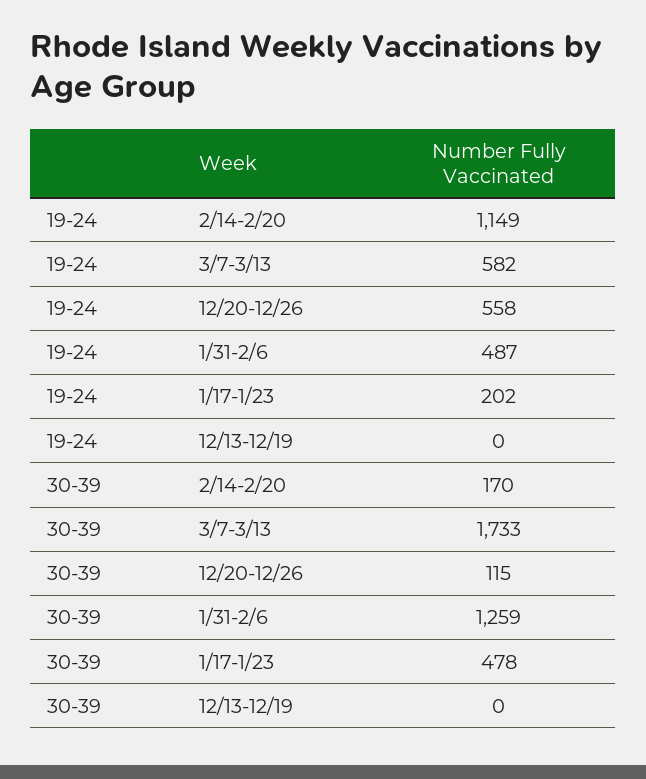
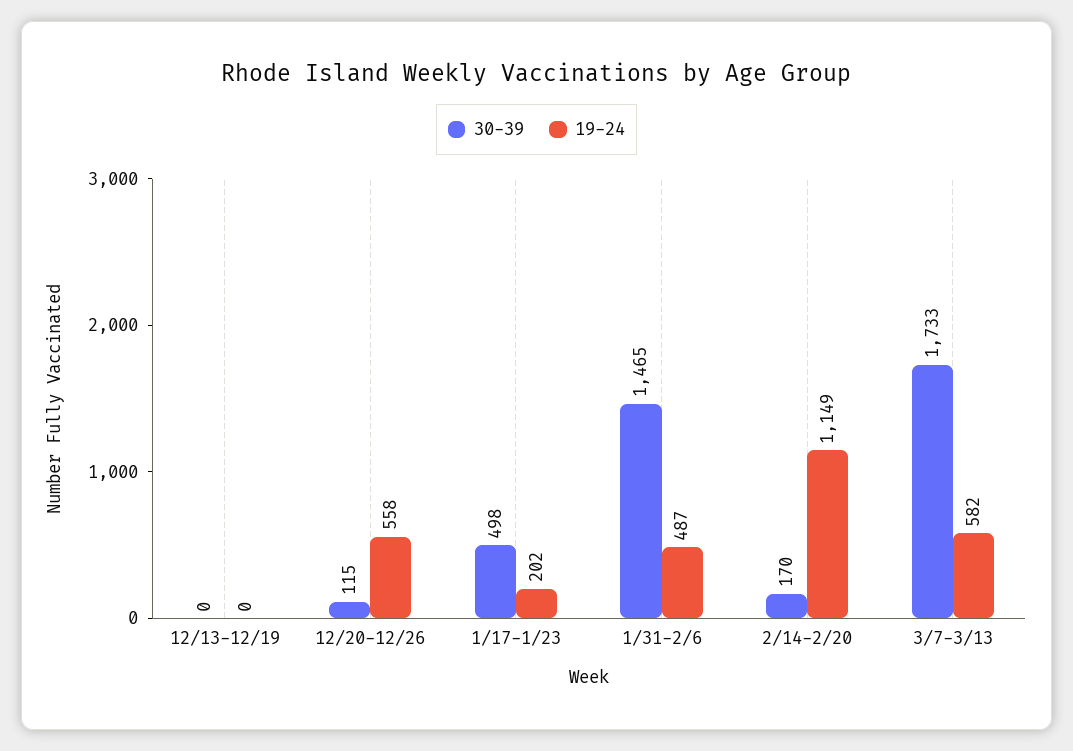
  {
    "19-24": {
      "2/14-2/20": 1149,
      "3/7-3/13": 582,
      "12/20-12/26": 558,
      "1/31-2/6": 487,
      "1/17-1/23": 202,
      "12/13-12/19": 0
    },
    "30-39": {
      "2/14-2/20": 170,
      "3/7-3/13": 1733,
      "12/20-12/26": 115,
-     "1/31-2/6": 1259,
+     "1/31-2/6": 1465,
-     "1/17-1/23": 478,
+     "1/17-1/23": 498,
      "12/13-12/19": 0
    }
  }

